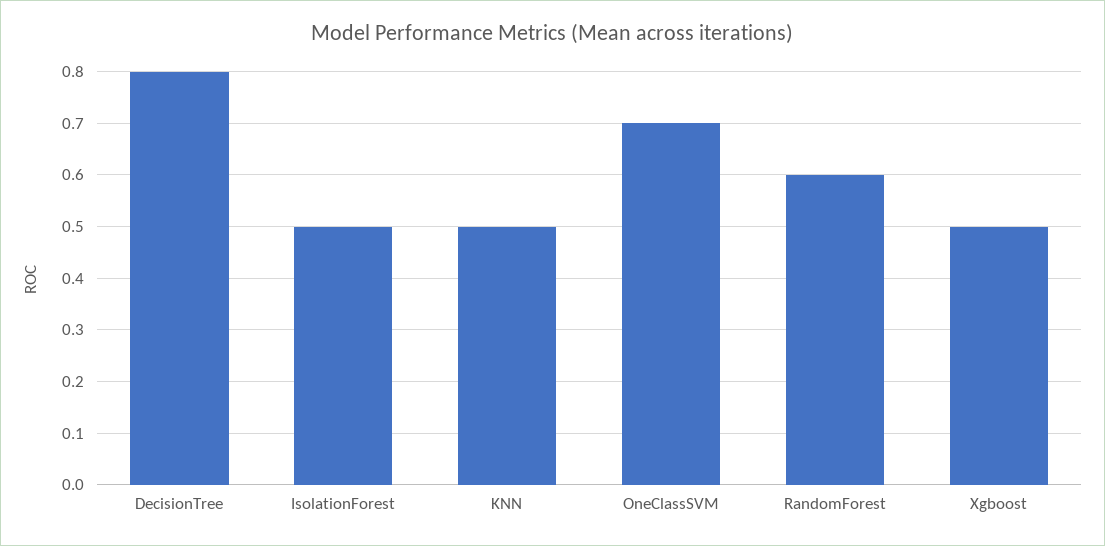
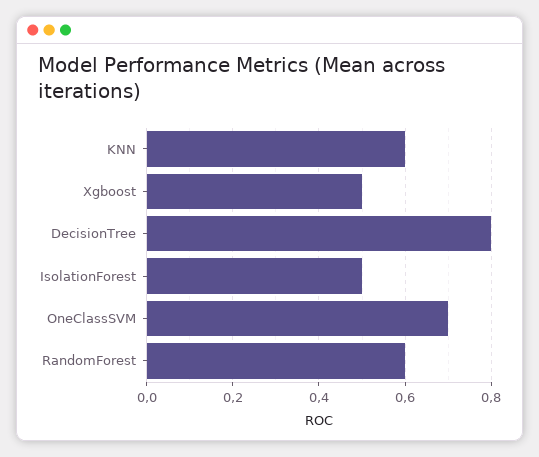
  {
    "DecisionTree": 0.8,
    "IsolationForest": 0.5,
-   "KNN": 0.5,
+   "KNN": 0.6,
    "OneClassSVM": 0.7,
    "RandomForest": 0.6,
    "Xgboost": 0.5
  }

